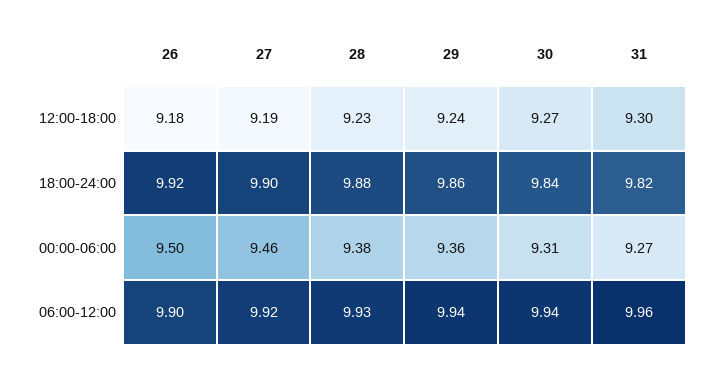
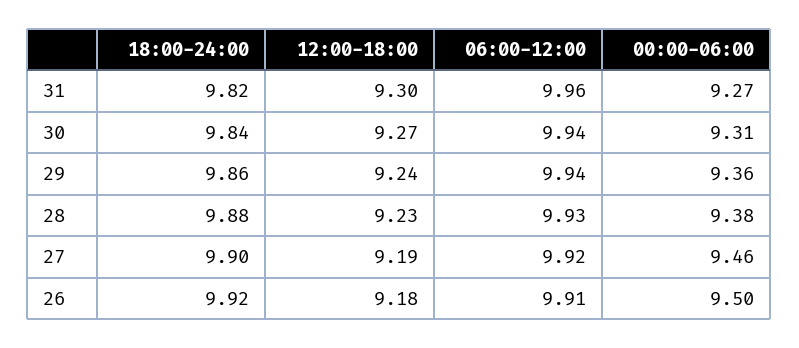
  {
    "26": {
      "12:00-18:00": 9.18,
      "18:00-24:00": 9.92,
      "00:00-06:00": 9.5,
-     "06:00-12:00": 9.9
+     "06:00-12:00": 9.91
    },
    "27": {
      "12:00-18:00": 9.19,
      "18:00-24:00": 9.9,
      "00:00-06:00": 9.46,
      "06:00-12:00": 9.92
    },
    "28": {
      "12:00-18:00": 9.23,
      "18:00-24:00": 9.88,
      "00:00-06:00": 9.38,
      "06:00-12:00": 9.93
    },
    "29": {
      "12:00-18:00": 9.24,
      "18:00-24:00": 9.86,
      "00:00-06:00": 9.36,
      "06:00-12:00": 9.94
    },
    "30": {
      "12:00-18:00": 9.27,
      "18:00-24:00": 9.84,
      "00:00-06:00": 9.31,
      "06:00-12:00": 9.94
    },
    "31": {
      "12:00-18:00": 9.3,
      "18:00-24:00": 9.82,
      "00:00-06:00": 9.27,
      "06:00-12:00": 9.96
    }
  }

